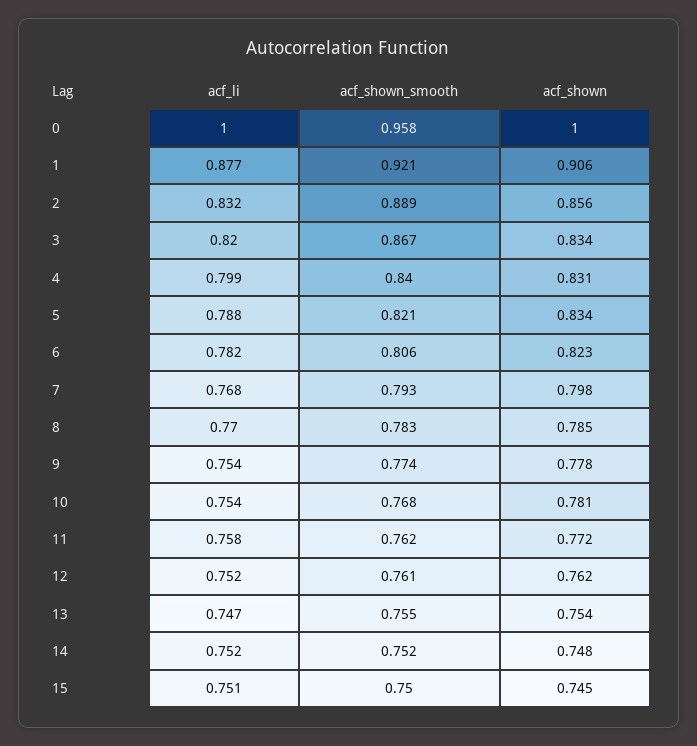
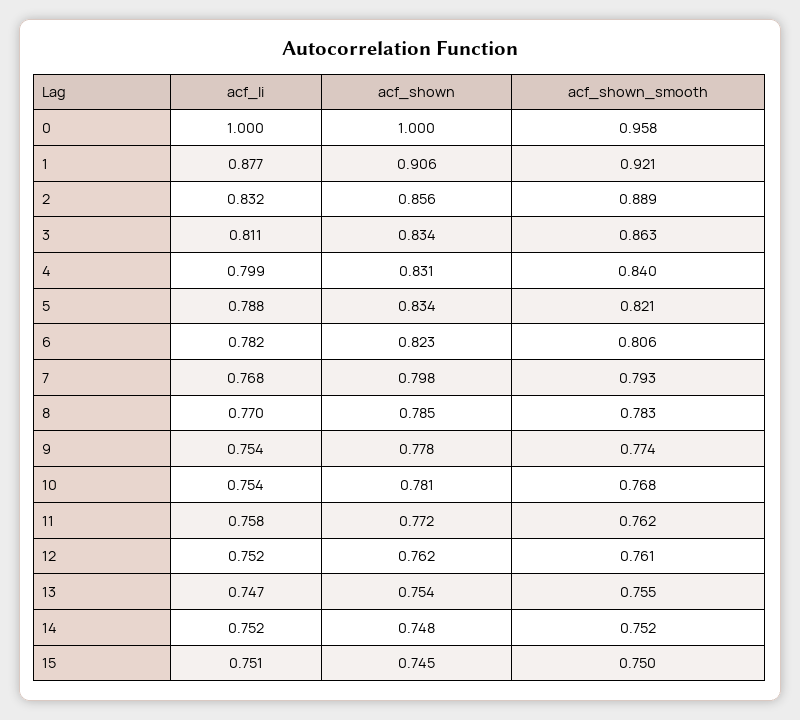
  {
    "acf_li": {
      "0": 1,
      "1": 0.877,
      "2": 0.832,
-     "3": 0.82,
+     "3": 0.811,
      "4": 0.799,
      "5": 0.788,
      "6": 0.782,
      "7": 0.768,
      "8": 0.77,
      "9": 0.754,
      "10": 0.754,
      "11": 0.758,
      "12": 0.752,
      "13": 0.747,
      "14": 0.752,
      "15": 0.751
    },
    "acf_shown_smooth": {
      "0": 0.958,
      "1": 0.921,
      "2": 0.889,
-     "3": 0.867,
+     "3": 0.863,
      "4": 0.84,
      "5": 0.821,
      "6": 0.806,
      "7": 0.793,
      "8": 0.783,
      "9": 0.774,
      "10": 0.768,
      "11": 0.762,
      "12": 0.761,
      "13": 0.755,
      "14": 0.752,
      "15": 0.75
    },
    "acf_shown": {
      "0": 1,
      "1": 0.906,
      "2": 0.856,
      "3": 0.834,
      "4": 0.831,
      "5": 0.834,
      "6": 0.823,
      "7": 0.798,
      "8": 0.785,
      "9": 0.778,
      "10": 0.781,
      "11": 0.772,
      "12": 0.762,
      "13": 0.754,
      "14": 0.748,
      "15": 0.745
    }
  }

